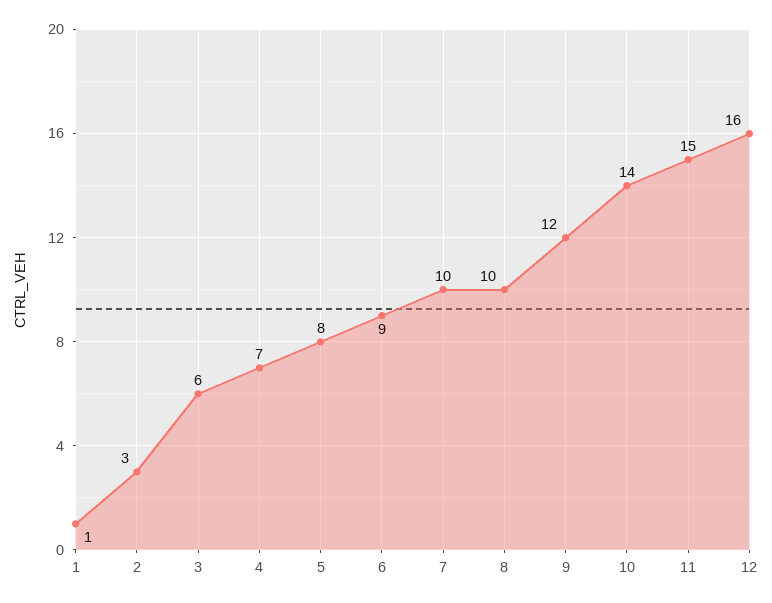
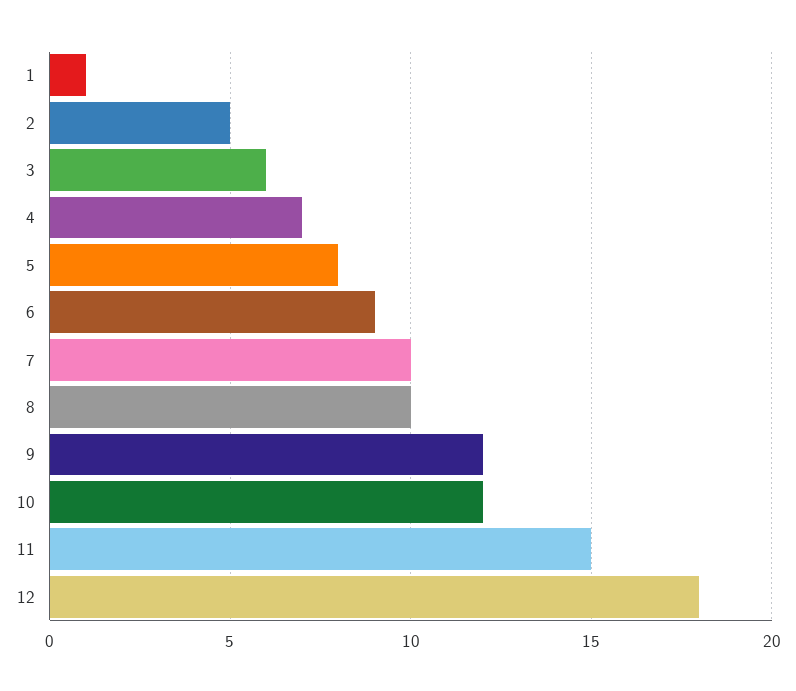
  {
    "1": 1,
-   "2": 3,
+   "2": 5,
    "3": 6,
    "4": 7,
    "5": 8,
    "6": 9,
    "7": 10,
    "8": 10,
    "9": 12,
-   "10": 14,
+   "10": 12,
    "11": 15,
-   "12": 16
+   "12": 18
  }

